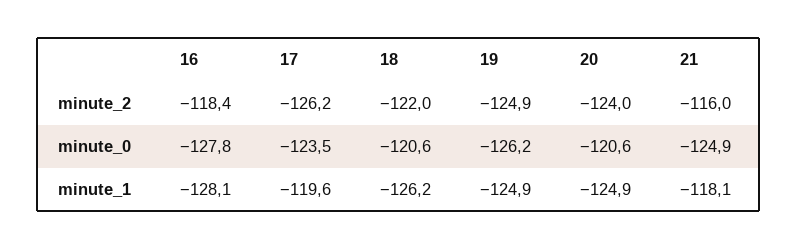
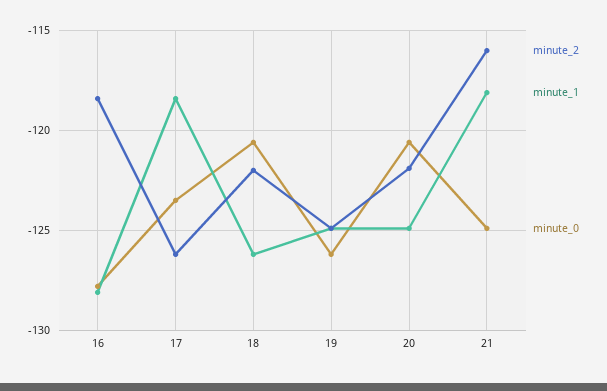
  {
    "minute_2": {
      "16": -118.4,
      "17": -126.2,
      "18": -122,
      "19": -124.9,
-     "20": -124,
+     "20": -122,
      "21": -116
    },
    "minute_0": {
      "16": -127.8,
      "17": -123.5,
      "18": -120.6,
      "19": -126.2,
      "20": -120.6,
      "21": -124.9
    },
    "minute_1": {
      "16": -128.1,
-     "17": -119.6,
+     "17": -118.5,
      "18": -126.2,
      "19": -124.9,
      "20": -124.9,
      "21": -118.1
    }
  }

